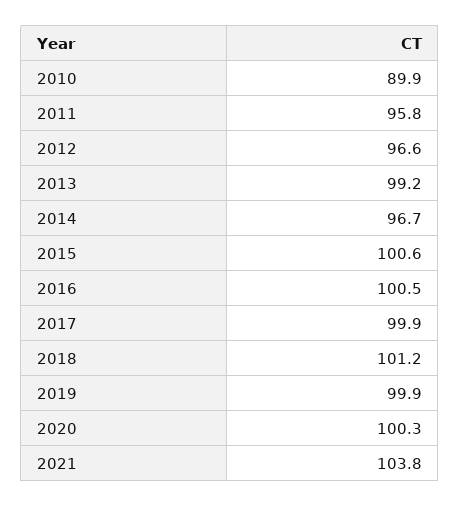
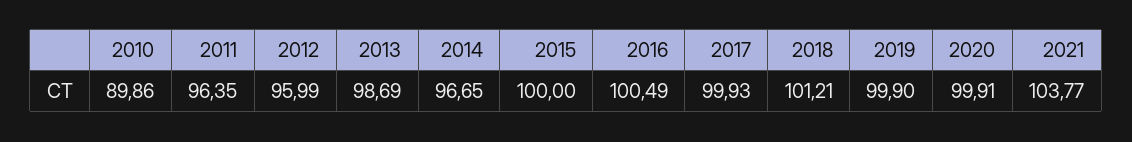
  {
    "2010": 89.86,
-   "2011": 95.8,
+   "2011": 96.35,
-   "2012": 96.6,
+   "2012": 95.99,
-   "2013": 99.2,
+   "2013": 98.69,
    "2014": 96.65,
-   "2015": 100.6,
+   "2015": 100,
    "2016": 100.49,
    "2017": 99.93,
    "2018": 101.21,
    "2019": 99.9,
-   "2020": 100.3,
+   "2020": 99.91,
    "2021": 103.77
  }

